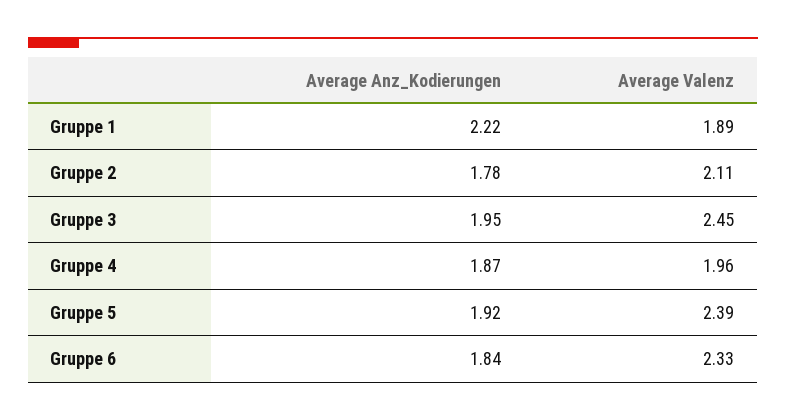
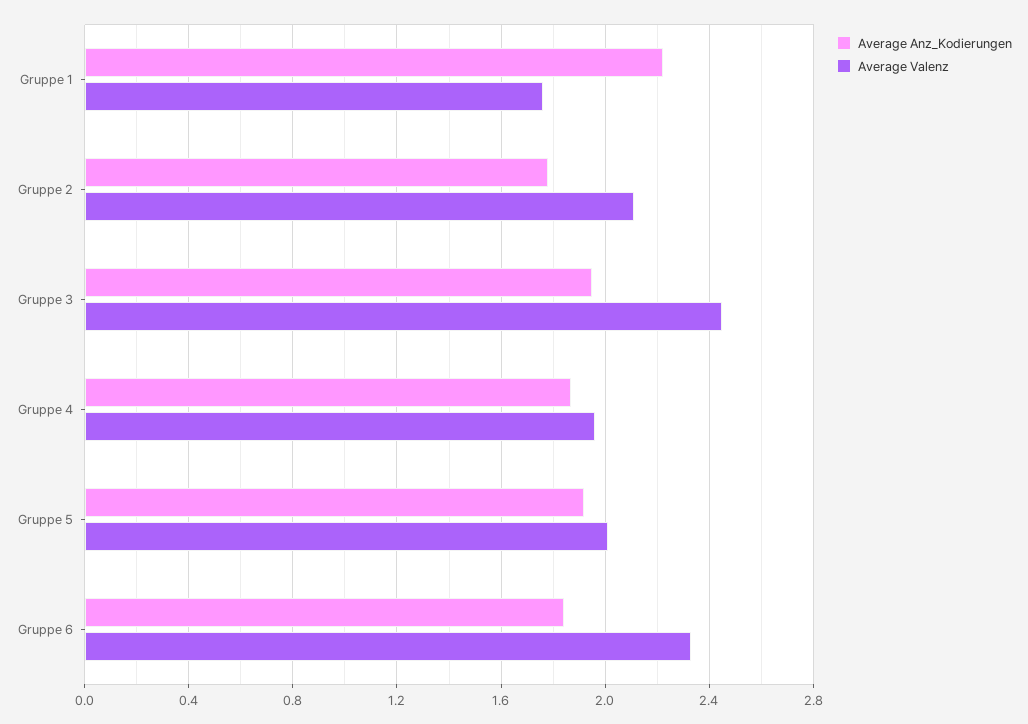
  {
    "Average Anz_Kodierungen": {
      "Gruppe 1": 2.22,
      "Gruppe 2": 1.78,
      "Gruppe 3": 1.95,
      "Gruppe 4": 1.87,
      "Gruppe 5": 1.92,
      "Gruppe 6": 1.84
    },
    "Average Valenz": {
-     "Gruppe 1": 1.89,
+     "Gruppe 1": 1.75,
      "Gruppe 2": 2.11,
      "Gruppe 3": 2.45,
      "Gruppe 4": 1.96,
-     "Gruppe 5": 2.39,
+     "Gruppe 5": 2,
      "Gruppe 6": 2.33
    }
  }

